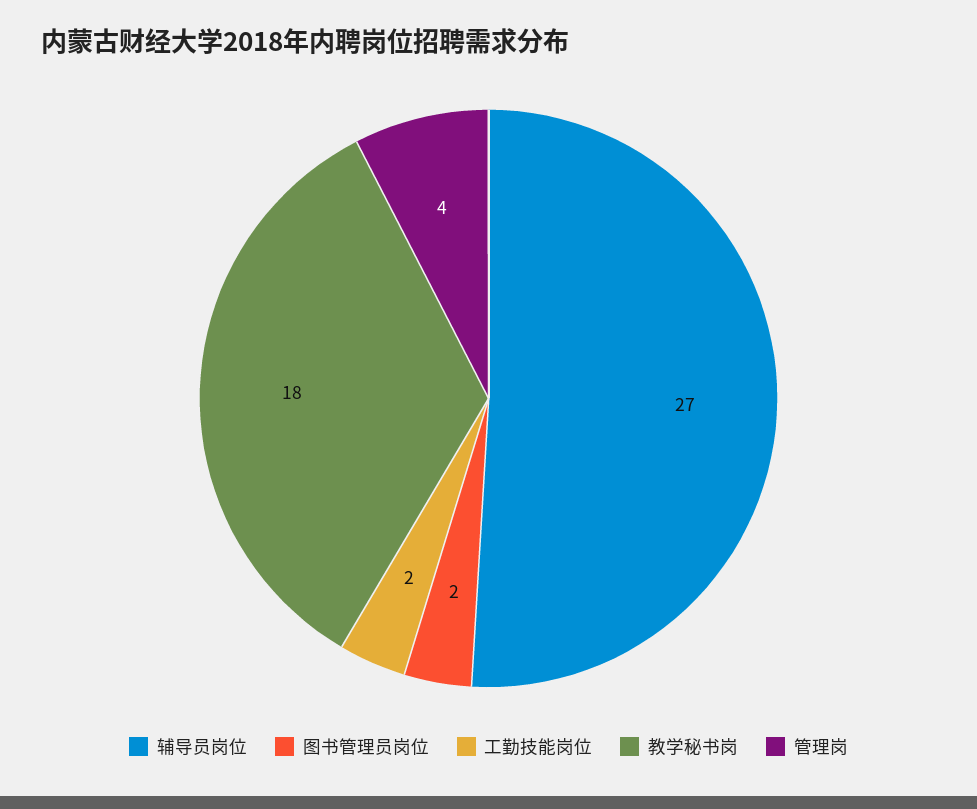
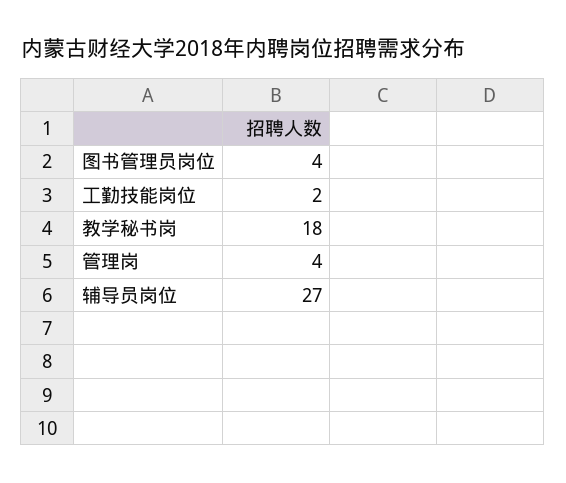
  {
    "辅导员岗位": 27,
-   "图书管理员岗位": 2,
+   "图书管理员岗位": 4,
    "工勤技能岗位": 2,
    "教学秘书岗": 18,
    "管理岗": 4
  }

